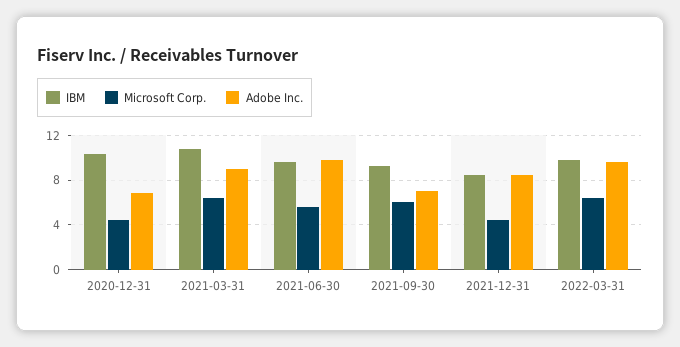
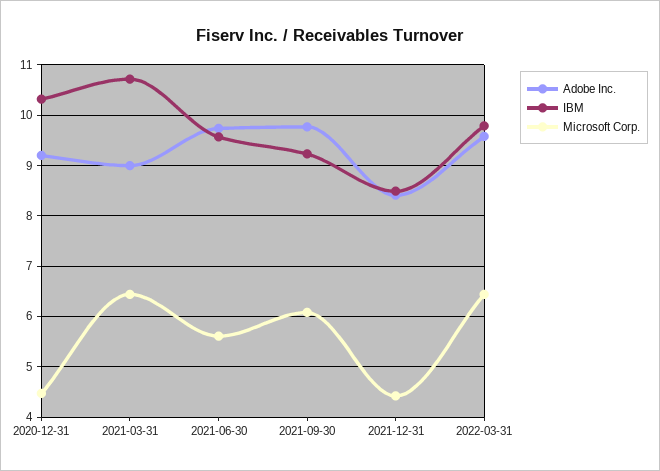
  {
    "IBM": {
      "2020-12-31": 10.4,
      "2021-03-31": 10.8,
      "2021-06-30": 9.6,
      "2021-09-30": 9.2,
      "2021-12-31": 8.4,
      "2022-03-31": 9.8
    },
    "Microsoft Corp.": {
      "2020-12-31": 4.4,
      "2021-03-31": 6.4,
      "2021-06-30": 5.6,
      "2021-09-30": 6,
      "2021-12-31": 4.4,
      "2022-03-31": 6.4
    },
    "Adobe Inc.": {
-     "2020-12-31": 7,
+     "2020-12-31": 9.2,
      "2021-03-31": 9,
      "2021-06-30": 9.8,
-     "2021-09-30": 7,
+     "2021-09-30": 9.8,
      "2021-12-31": 8.4,
      "2022-03-31": 9.6
    }
  }

